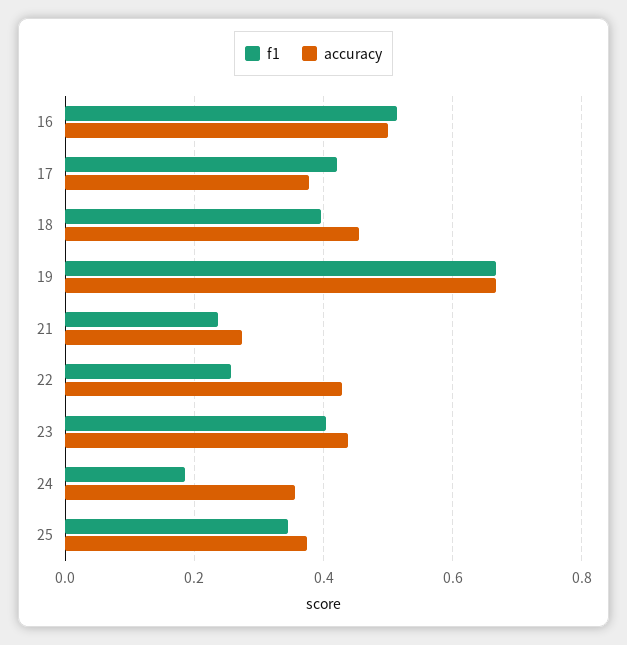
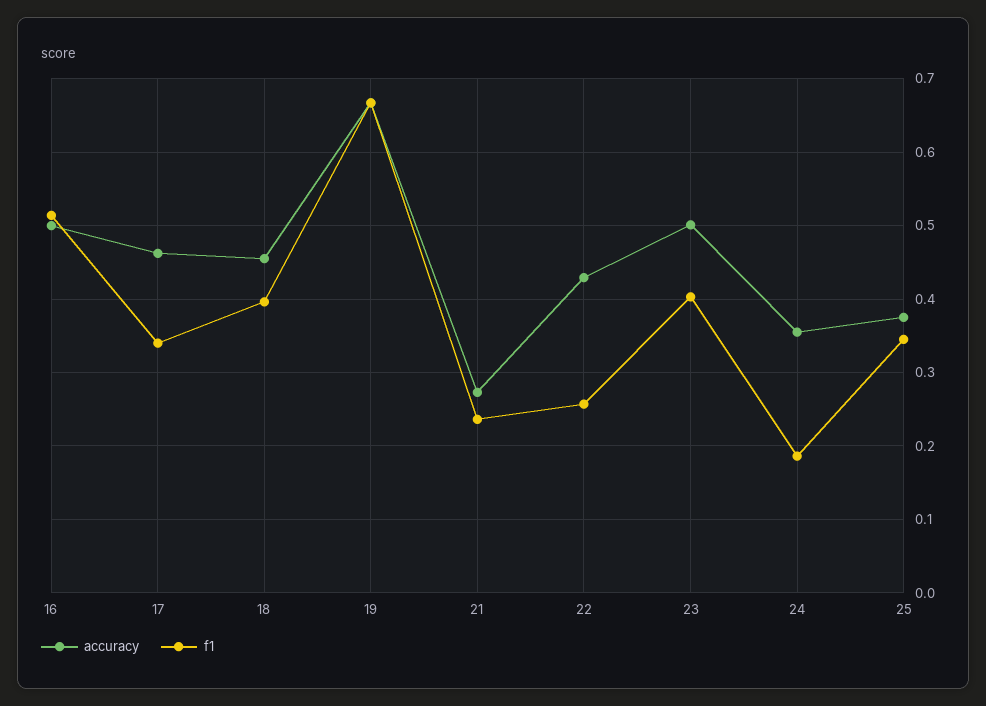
  {
    "f1": {
      "16": 0.51,
-     "17": 0.42,
+     "17": 0.34,
      "18": 0.4,
      "19": 0.67,
      "21": 0.24,
      "22": 0.26,
      "23": 0.4,
      "24": 0.19,
      "25": 0.35
    },
    "accuracy": {
      "16": 0.5,
-     "17": 0.38,
+     "17": 0.46,
      "18": 0.46,
      "19": 0.67,
      "21": 0.27,
      "22": 0.43,
-     "23": 0.44,
+     "23": 0.5,
      "24": 0.36,
      "25": 0.38
    }
  }

